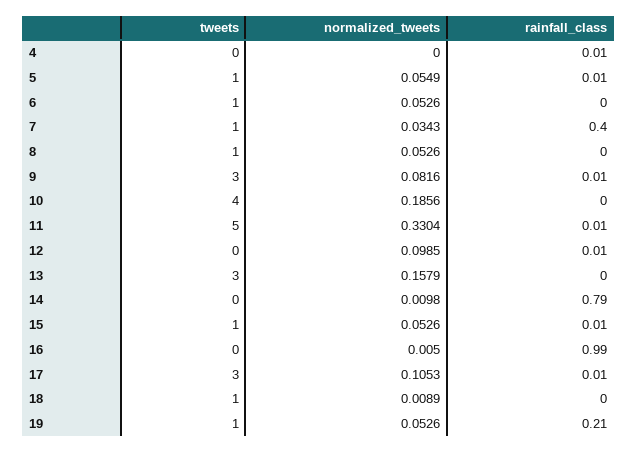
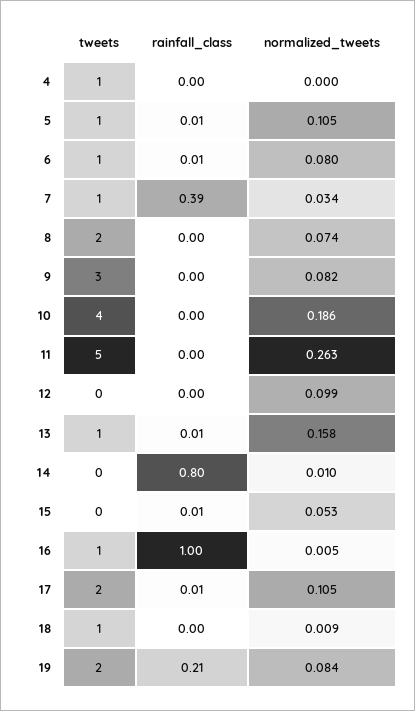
  {
    "tweets": {
-     "4": 0,
+     "4": 1,
      "5": 1,
      "6": 1,
      "7": 1,
-     "8": 1,
+     "8": 2,
      "9": 3,
      "10": 4,
      "11": 5,
      "12": 0,
-     "13": 3,
+     "13": 1,
      "14": 0,
-     "15": 1,
+     "15": 0,
-     "16": 0,
+     "16": 1,
-     "17": 3,
+     "17": 2,
      "18": 1,
-     "19": 1
+     "19": 2
    },
    "normalized_tweets": {
      "4": 0,
-     "5": 0.0549,
+     "5": 0.105,
-     "6": 0.0526,
+     "6": 0.08,
      "7": 0.0343,
-     "8": 0.0526,
+     "8": 0.074,
      "9": 0.0816,
      "10": 0.1856,
-     "11": 0.3304,
+     "11": 0.263,
      "12": 0.0985,
      "13": 0.1579,
      "14": 0.0098,
      "15": 0.0526,
      "16": 0.005,
      "17": 0.1053,
      "18": 0.0089,
-     "19": 0.0526
+     "19": 0.084
    },
    "rainfall_class": {
-     "4": 0.01,
+     "4": 0,
      "5": 0.01,
-     "6": 0,
+     "6": 0.01,
-     "7": 0.4,
+     "7": 0.39,
      "8": 0,
-     "9": 0.01,
+     "9": 0,
      "10": 0,
-     "11": 0.01,
+     "11": 0,
-     "12": 0.01,
+     "12": 0,
-     "13": 0,
+     "13": 0.01,
-     "14": 0.79,
+     "14": 0.8,
      "15": 0.01,
-     "16": 0.99,
+     "16": 1,
      "17": 0.01,
      "18": 0,
      "19": 0.21
    }
  }

